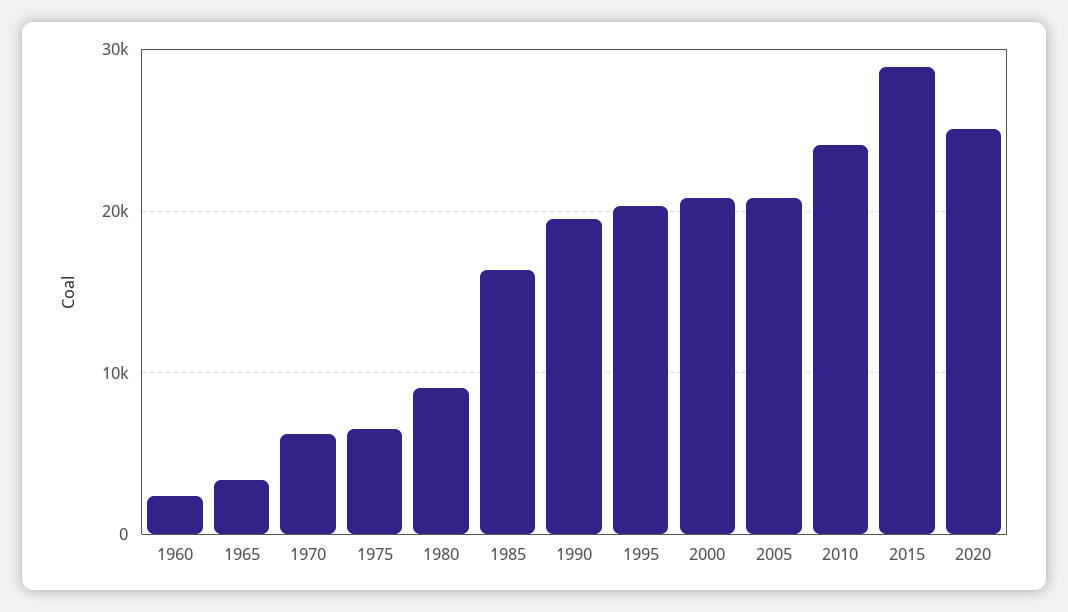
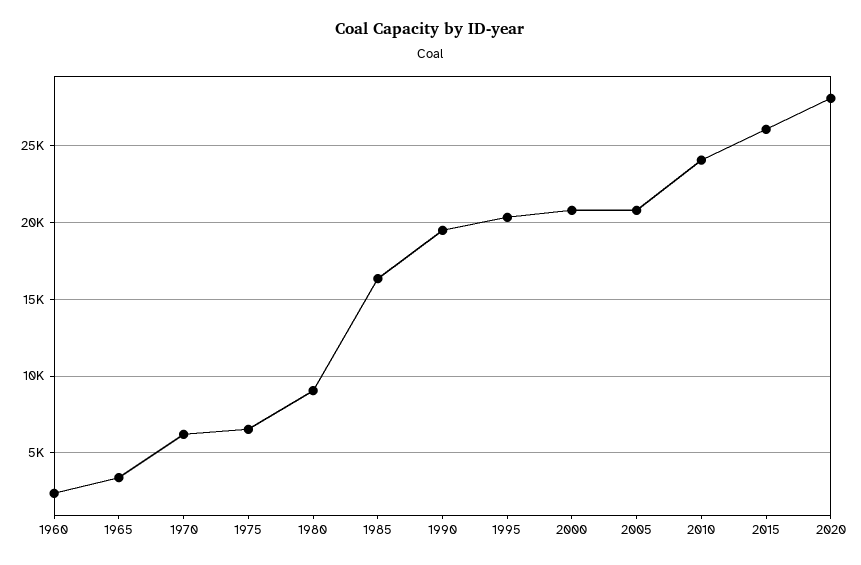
  {
    "1960": 2500,
    "1965": 3500,
    "1970": 6000,
    "1975": 6500,
    "1980": 9000,
    "1985": 16500,
    "1990": 19500,
    "1995": 20500,
    "2000": 21000,
    "2005": 21000,
    "2010": 24000,
-   "2015": 29000,
+   "2015": 26000,
-   "2020": 25000
+   "2020": 28000
  }

